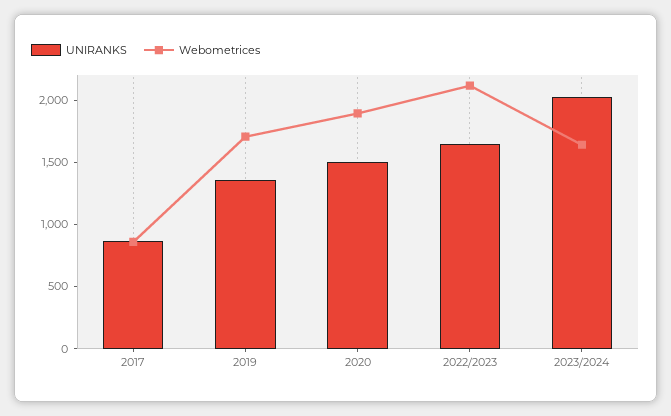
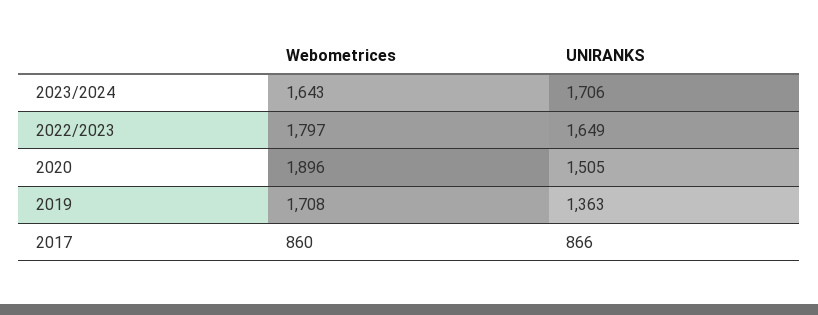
  {
    "UNIRANKS": {
      "2017": 866,
      "2019": 1363,
      "2020": 1505,
      "2022/2023": 1649,
-     "2023/2024": 2000
+     "2023/2024": 1706
    },
    "Webometrices": {
      "2017": 860,
      "2019": 1708,
      "2020": 1896,
-     "2022/2023": 2100,
+     "2022/2023": 1797,
      "2023/2024": 1643
    }
  }

